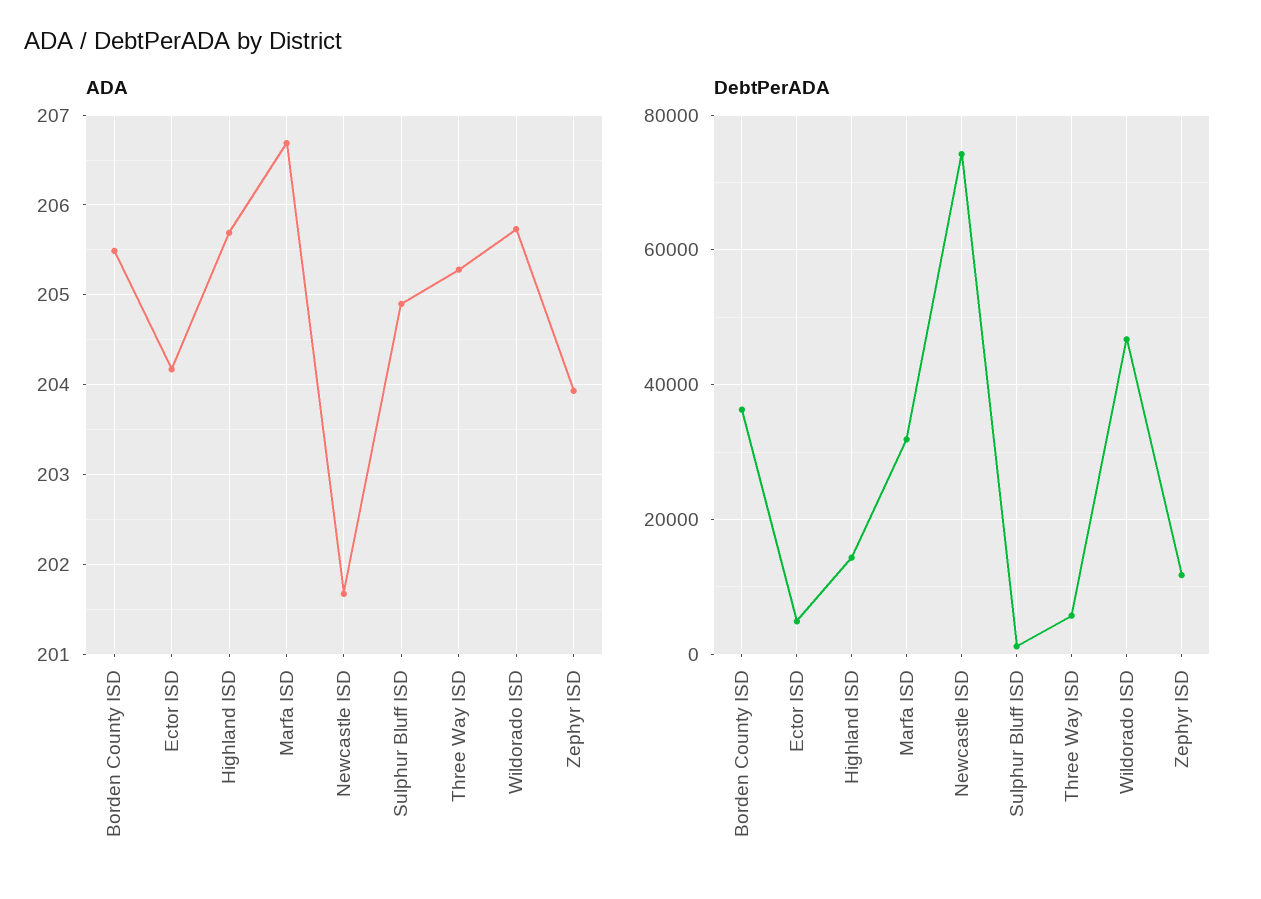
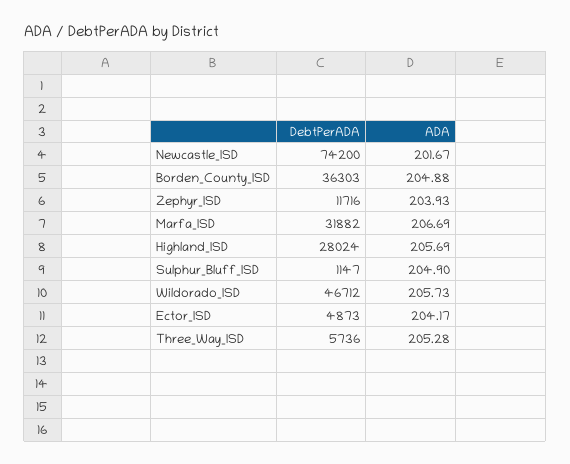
  {
    "ADA": {
-     "Borden County ISD": 205.5,
+     "Borden County ISD": 204.88,
      "Ector ISD": 204.17,
      "Highland ISD": 205.69,
      "Marfa ISD": 206.69,
      "Newcastle ISD": 201.67,
      "Sulphur Bluff ISD": 204.9,
      "Three Way ISD": 205.28,
      "Wildorado ISD": 205.73,
      "Zephyr ISD": 203.93
    },
    "DebtPerADA": {
      "Borden County ISD": 36303,
      "Ector ISD": 4873,
-     "Highland ISD": 14000,
+     "Highland ISD": 28024,
      "Marfa ISD": 31882,
      "Newcastle ISD": 74200,
      "Sulphur Bluff ISD": 1147,
      "Three Way ISD": 5736,
      "Wildorado ISD": 46712,
      "Zephyr ISD": 11716
    }
  }

